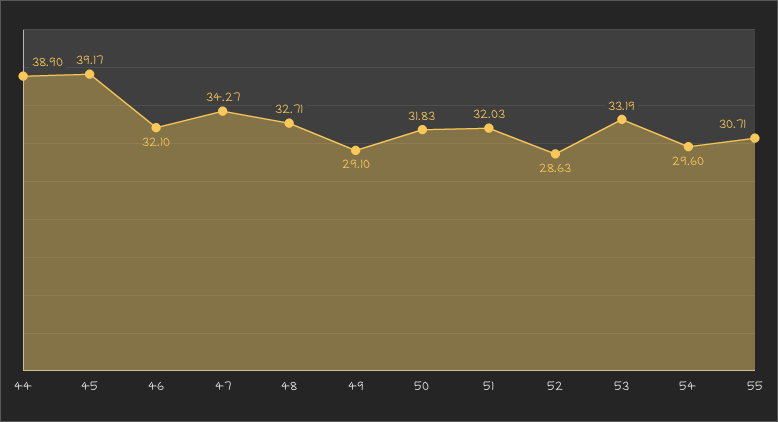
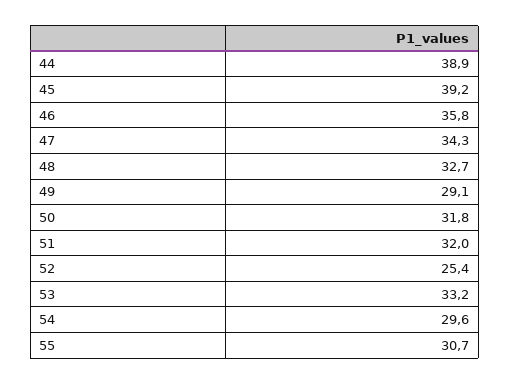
  {
    "44": 38.9,
    "45": 39.17,
-   "46": 32.1,
+   "46": 35.8,
    "47": 34.27,
    "48": 32.71,
    "49": 29.1,
    "50": 31.83,
    "51": 32.03,
-   "52": 28.63,
+   "52": 25.4,
    "53": 33.19,
    "54": 29.6,
    "55": 30.71
  }

